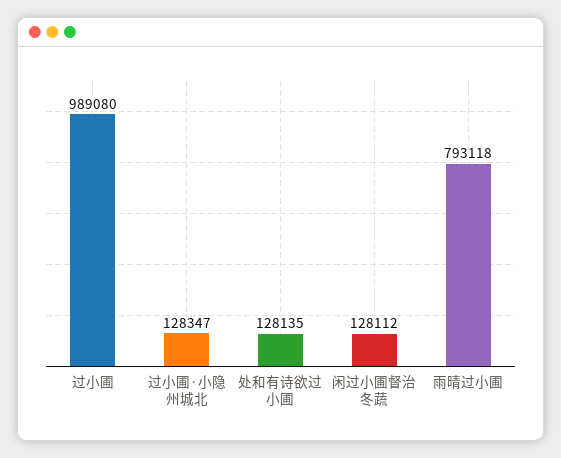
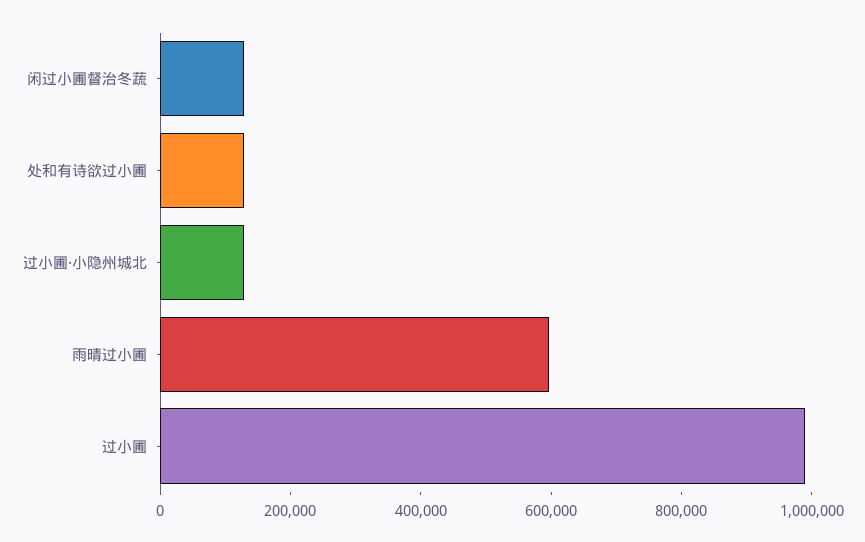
  {
    "过小圃": 989080,
    "过小圃·小隐州城北": 128347,
    "处和有诗欲过小圃": 128135,
    "闲过小圃督治冬蔬": 128112,
-   "雨晴过小圃": 793118
+   "雨晴过小圃": 600000
  }

